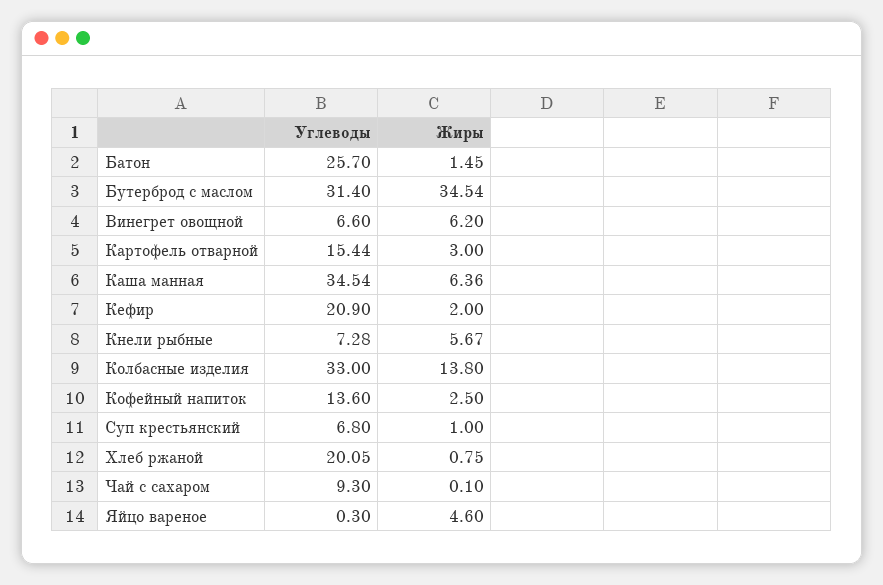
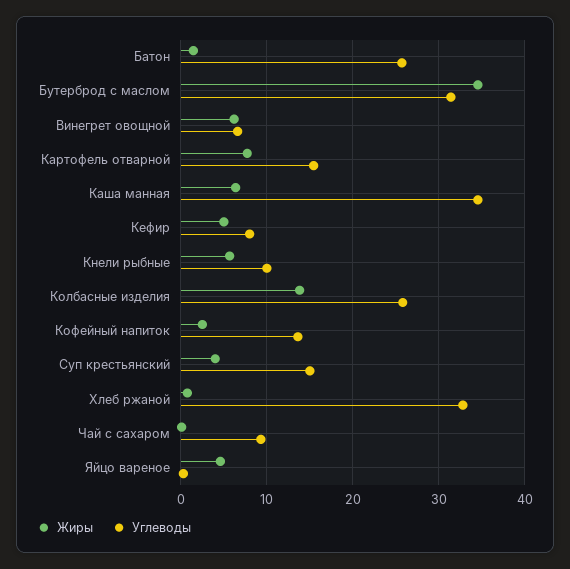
  {
    "Углеводы": {
      "Батон": 25.7,
      "Бутерброд с маслом": 31.4,
      "Винегрет овощной": 6.6,
      "Картофель отварной": 15.44,
      "Каша манная": 34.54,
-     "Кефир": 20.9,
+     "Кефир": 8,
-     "Кнели рыбные": 7.28,
+     "Кнели рыбные": 10,
-     "Колбасные изделия": 33,
+     "Колбасные изделия": 26,
      "Кофейный напиток": 13.6,
-     "Суп крестьянский": 6.8,
+     "Суп крестьянский": 15,
-     "Хлеб ржаной": 20.05,
+     "Хлеб ржаной": 33,
      "Чай с сахаром": 9.3,
      "Яйцо вареное": 0.3
    },
    "Жиры": {
      "Батон": 1.45,
      "Бутерброд с маслом": 34.54,
      "Винегрет овощной": 6.2,
-     "Картофель отварной": 3,
+     "Картофель отварной": 8,
      "Каша манная": 6.36,
-     "Кефир": 2,
+     "Кефир": 5,
      "Кнели рыбные": 5.67,
      "Колбасные изделия": 13.8,
      "Кофейный напиток": 2.5,
-     "Суп крестьянский": 1,
+     "Суп крестьянский": 4,
      "Хлеб ржаной": 0.75,
      "Чай с сахаром": 0.1,
      "Яйцо вареное": 4.6
    }
  }

